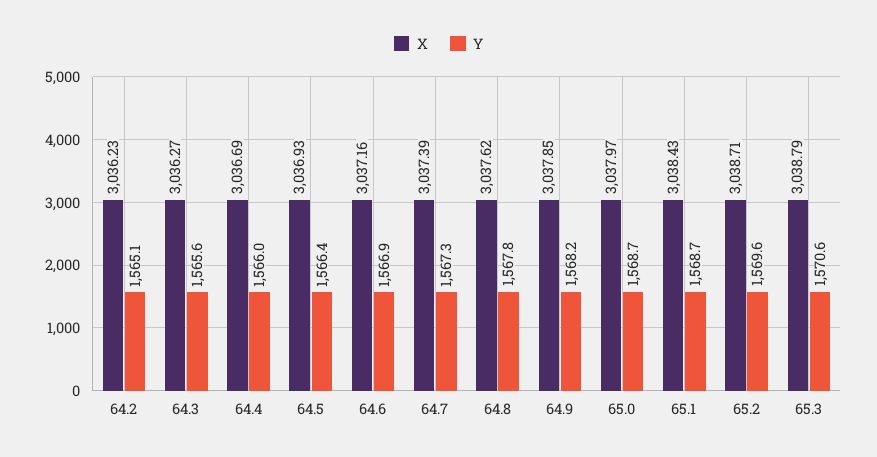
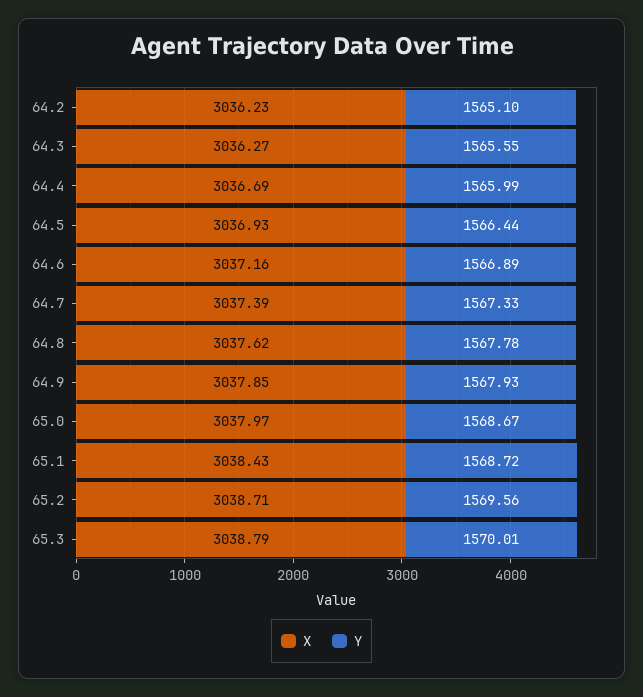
  {
    "X": {
      "64.2": 3036.23,
      "64.3": 3036.27,
      "64.4": 3036.69,
      "64.5": 3036.93,
      "64.6": 3037.16,
      "64.7": 3037.39,
      "64.8": 3037.62,
      "64.9": 3037.85,
      "65.0": 3037.97,
      "65.1": 3038.43,
      "65.2": 3038.71,
      "65.3": 3038.79
    },
    "Y": {
      "64.2": 1565.1,
      "64.3": 1565.55,
      "64.4": 1565.99,
      "64.5": 1566.44,
      "64.6": 1566.89,
      "64.7": 1567.33,
      "64.8": 1567.78,
-     "64.9": 1568.2,
+     "64.9": 1567.93,
      "65.0": 1568.67,
      "65.1": 1568.72,
      "65.2": 1569.56,
-     "65.3": 1570.6
+     "65.3": 1570.01
    }
  }

